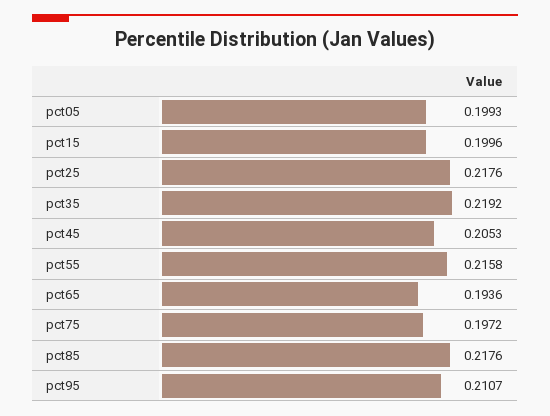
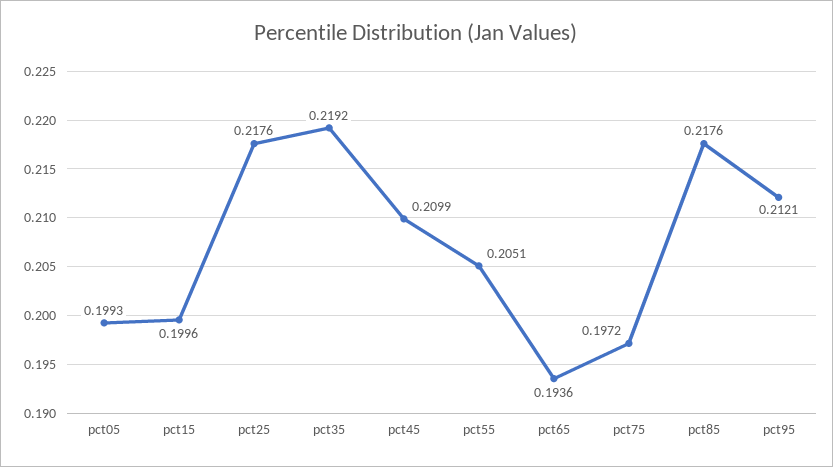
  {
    "pct05": 0.1993,
    "pct15": 0.1996,
    "pct25": 0.2176,
    "pct35": 0.2192,
-   "pct45": 0.2053,
+   "pct45": 0.2099,
-   "pct55": 0.2158,
+   "pct55": 0.2051,
    "pct65": 0.1936,
    "pct75": 0.1972,
    "pct85": 0.2176,
-   "pct95": 0.2107
+   "pct95": 0.2121
  }

